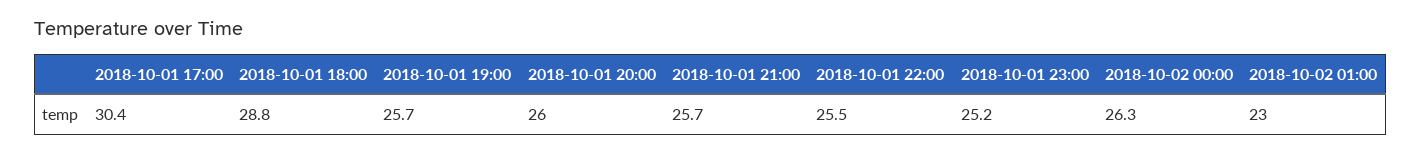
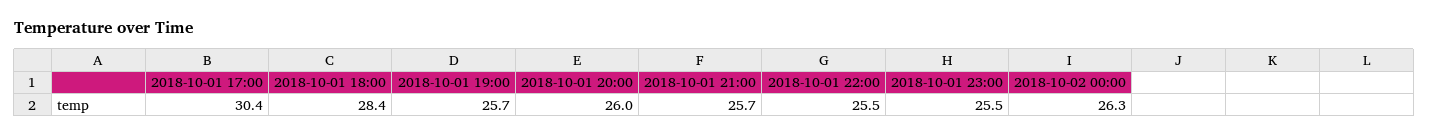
  {
    "2018-10-01 17:00": 30.4,
-   "2018-10-01 18:00": 28.8,
+   "2018-10-01 18:00": 28.4,
    "2018-10-01 19:00": 25.7,
    "2018-10-01 20:00": 26,
    "2018-10-01 21:00": 25.7,
    "2018-10-01 22:00": 25.5,
-   "2018-10-01 23:00": 25.2,
+   "2018-10-01 23:00": 25.5,
-   "2018-10-02 00:00": 26.3,
+   "2018-10-02 00:00": 26.3
-   "2018-10-02 01:00": 23
  }

